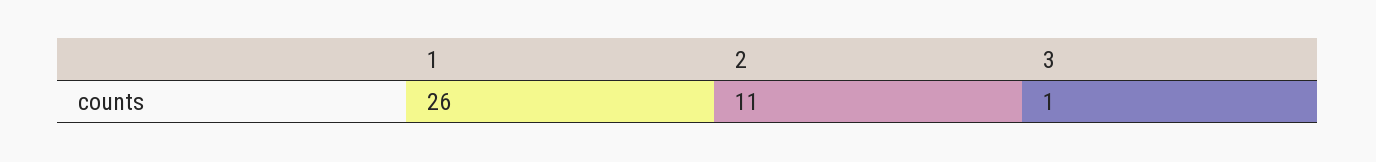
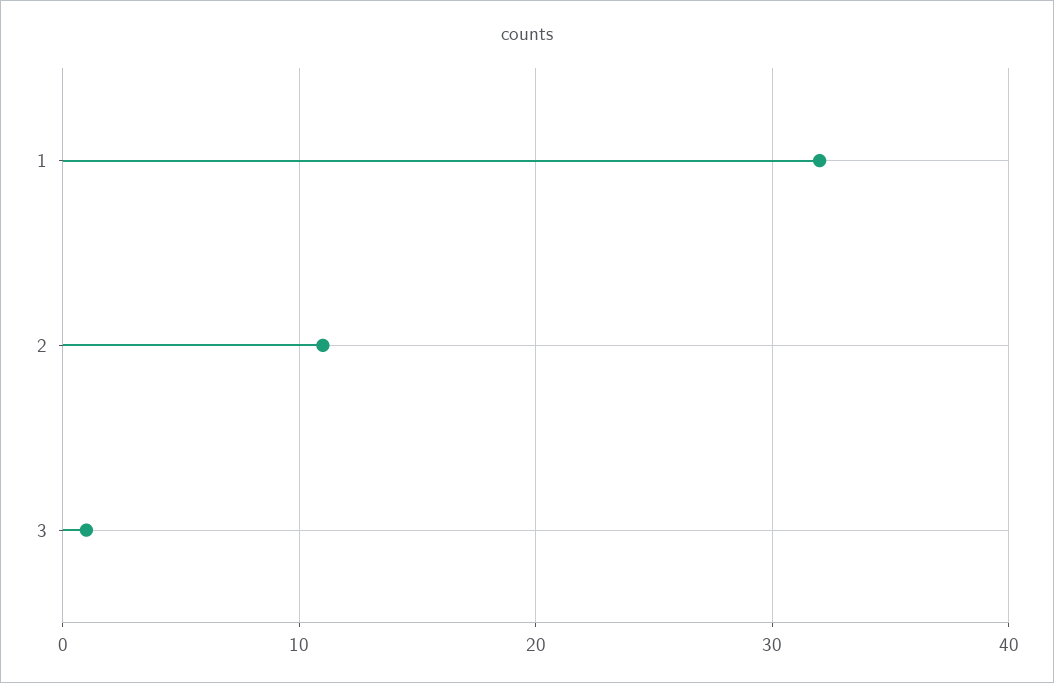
  {
-   "1": 26,
+   "1": 32,
    "2": 11,
    "3": 1
  }

